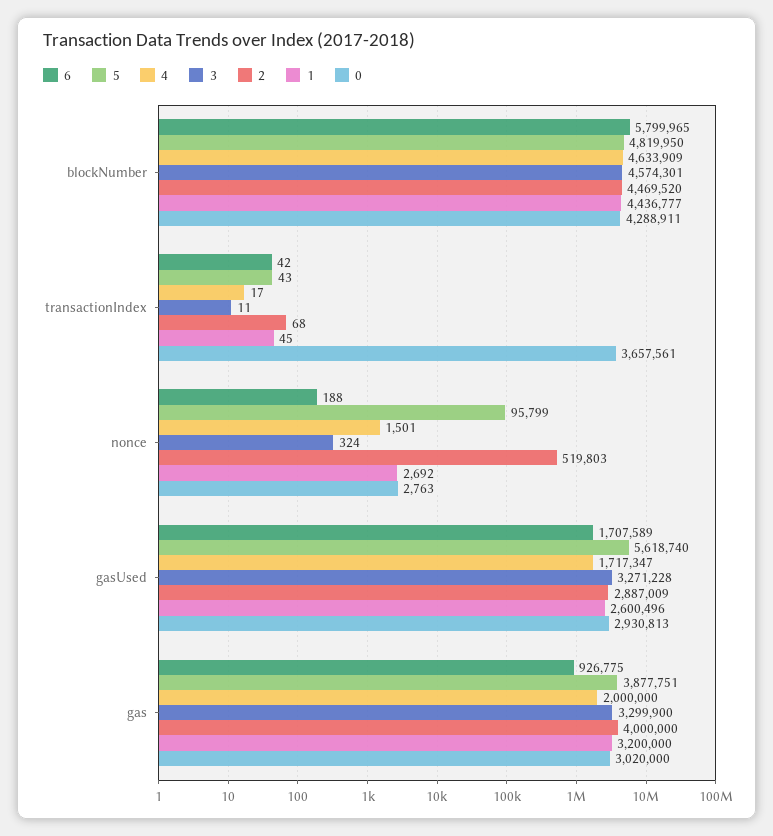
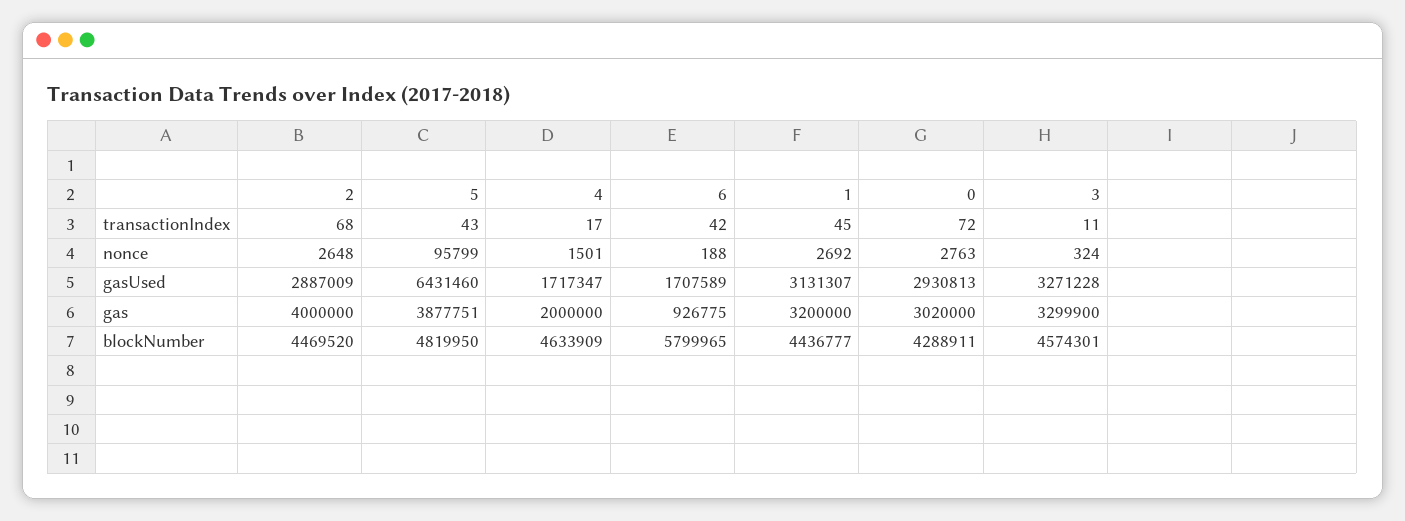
  {
    "6": {
      "blockNumber": 5799965,
      "transactionIndex": 42,
      "nonce": 188,
      "gasUsed": 1707589,
      "gas": 926775
    },
    "5": {
      "blockNumber": 4819950,
      "transactionIndex": 43,
      "nonce": 95799,
-     "gasUsed": 5618740,
+     "gasUsed": 6431460,
      "gas": 3877751
    },
    "4": {
      "blockNumber": 4633909,
      "transactionIndex": 17,
      "nonce": 1501,
      "gasUsed": 1717347,
      "gas": 2000000
    },
    "3": {
      "blockNumber": 4574301,
      "transactionIndex": 11,
      "nonce": 324,
      "gasUsed": 3271228,
      "gas": 3299900
    },
    "2": {
      "blockNumber": 4469520,
      "transactionIndex": 68,
-     "nonce": 519803,
+     "nonce": 2648,
      "gasUsed": 2887009,
      "gas": 4000000
    },
    "1": {
      "blockNumber": 4436777,
      "transactionIndex": 45,
      "nonce": 2692,
-     "gasUsed": 2600496,
+     "gasUsed": 3131307,
      "gas": 3200000
    },
    "0": {
      "blockNumber": 4288911,
-     "transactionIndex": 3657561,
+     "transactionIndex": 72,
      "nonce": 2763,
      "gasUsed": 2930813,
      "gas": 3020000
    }
  }

